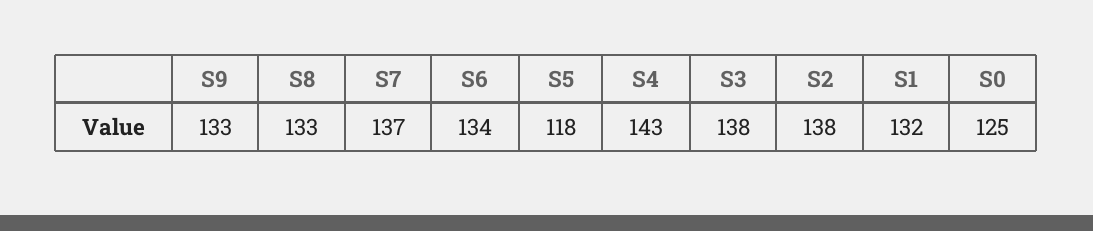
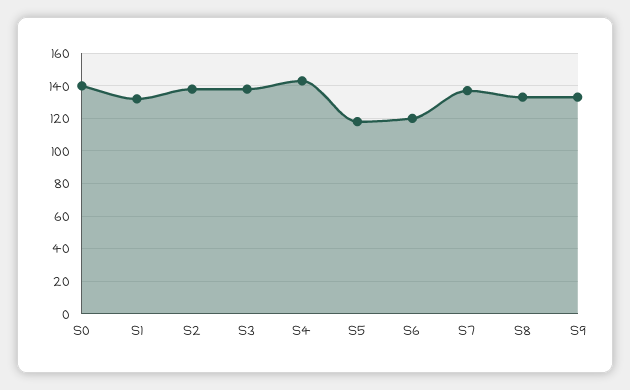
  {
    "S9": 133,
    "S8": 133,
    "S7": 137,
-   "S6": 134,
+   "S6": 120,
    "S5": 118,
    "S4": 143,
    "S3": 138,
    "S2": 138,
    "S1": 132,
-   "S0": 125
+   "S0": 140
  }

